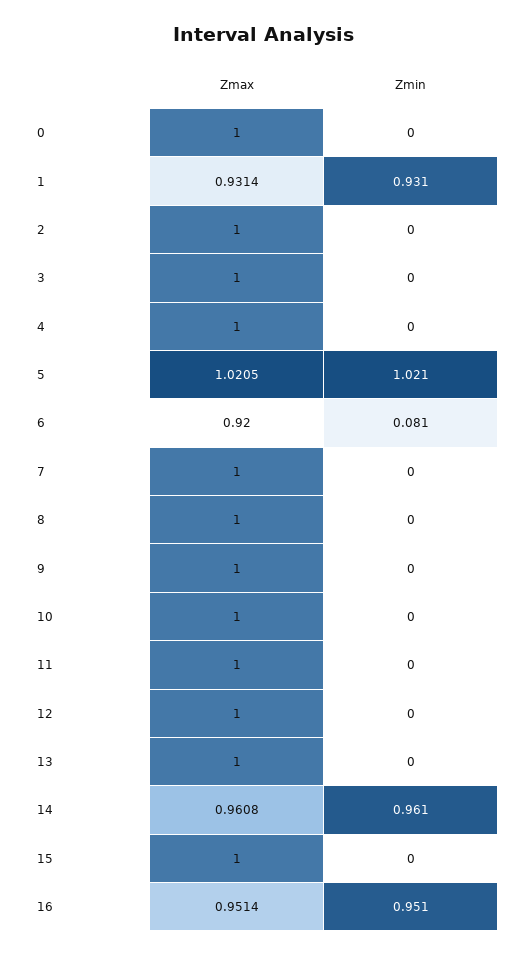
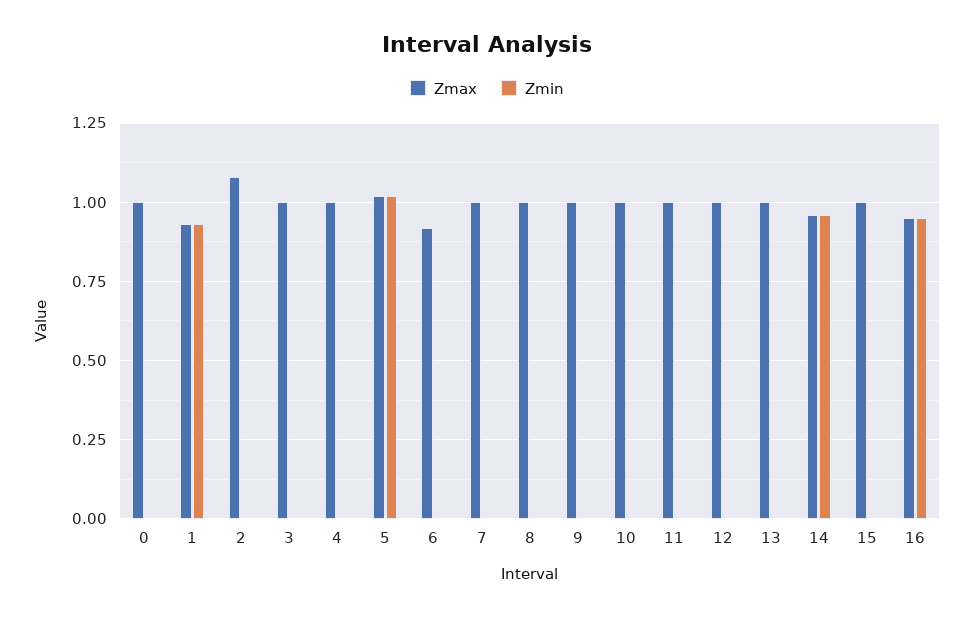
  {
    "Zmax": {
      "0": 1,
      "1": 0.9314,
-     "2": 1,
+     "2": 1.075,
      "3": 1,
      "4": 1,
      "5": 1.0205,
      "6": 0.92,
      "7": 1,
      "8": 1,
      "9": 1,
      "10": 1,
      "11": 1,
      "12": 1,
      "13": 1,
      "14": 0.9608,
      "15": 1,
      "16": 0.9514
    },
    "Zmin": {
      "0": 0,
      "1": 0.931,
      "2": 0,
      "3": 0,
      "4": 0,
      "5": 1.021,
-     "6": 0.081,
+     "6": 0,
      "7": 0,
      "8": 0,
      "9": 0,
      "10": 0,
      "11": 0,
      "12": 0,
      "13": 0,
      "14": 0.961,
      "15": 0,
      "16": 0.951
    }
  }

